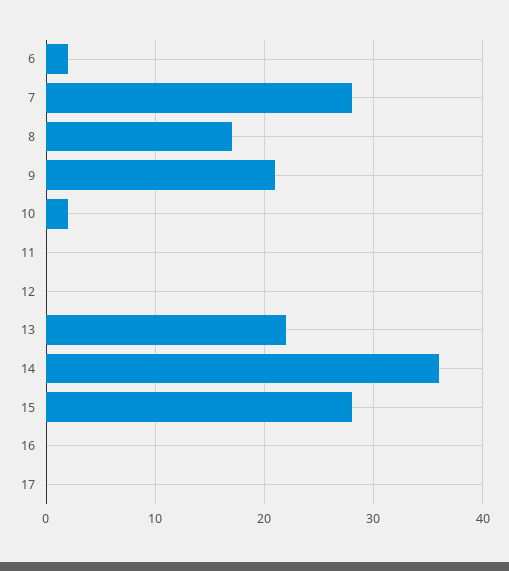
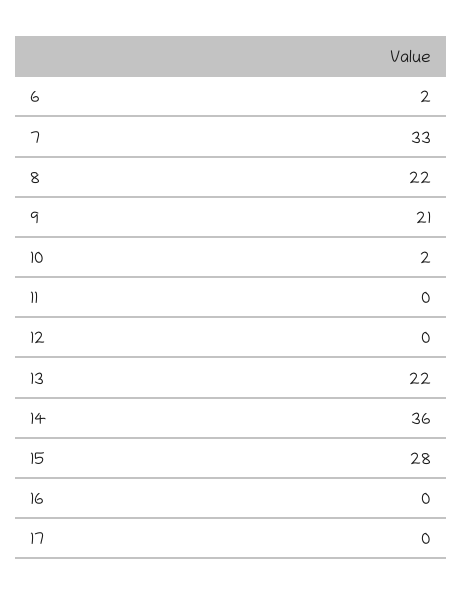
  {
    "6": 2,
-   "7": 28,
+   "7": 33,
-   "8": 17,
+   "8": 22,
    "9": 21,
    "10": 2,
    "11": 0,
    "12": 0,
    "13": 22,
    "14": 36,
    "15": 28,
    "16": 0,
    "17": 0
  }

